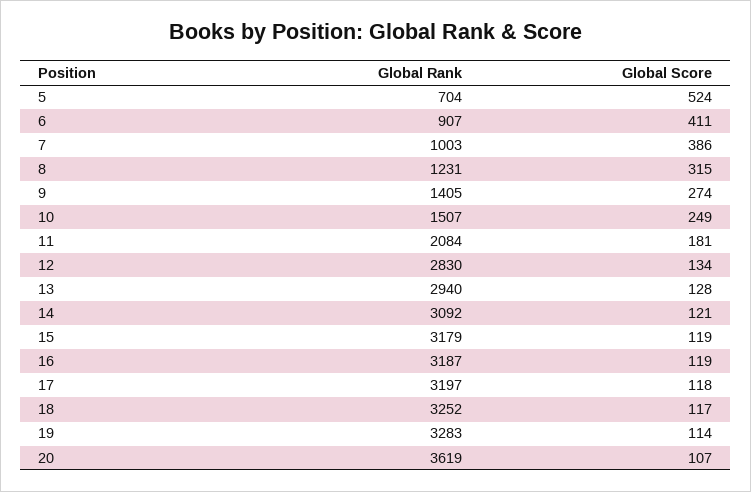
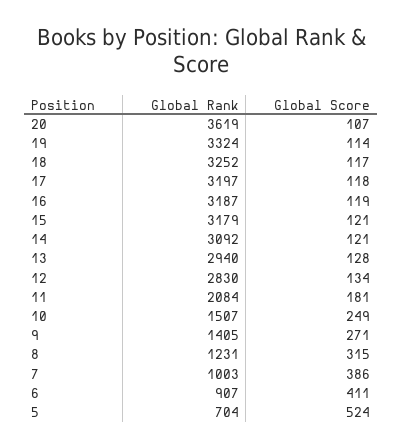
  {
    "Global Rank": {
      "5": 704,
      "6": 907,
      "7": 1003,
      "8": 1231,
      "9": 1405,
      "10": 1507,
      "11": 2084,
      "12": 2830,
      "13": 2940,
      "14": 3092,
      "15": 3179,
      "16": 3187,
      "17": 3197,
      "18": 3252,
-     "19": 3283,
+     "19": 3324,
      "20": 3619
    },
    "Global Score": {
      "5": 524,
      "6": 411,
      "7": 386,
      "8": 315,
-     "9": 274,
+     "9": 271,
      "10": 249,
      "11": 181,
      "12": 134,
      "13": 128,
      "14": 121,
-     "15": 119,
+     "15": 121,
      "16": 119,
      "17": 118,
      "18": 117,
      "19": 114,
      "20": 107
    }
  }

